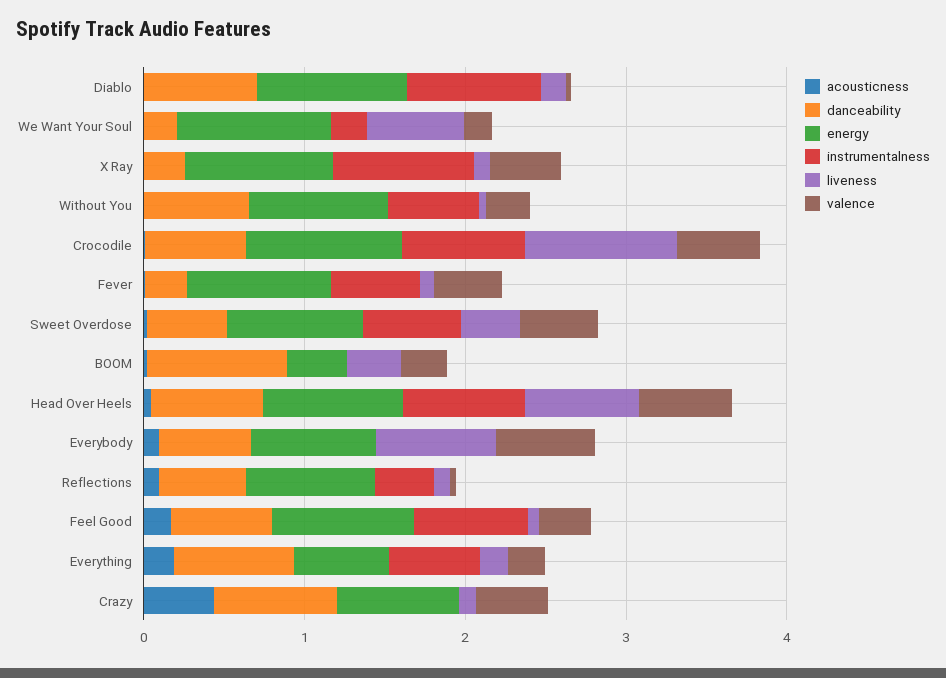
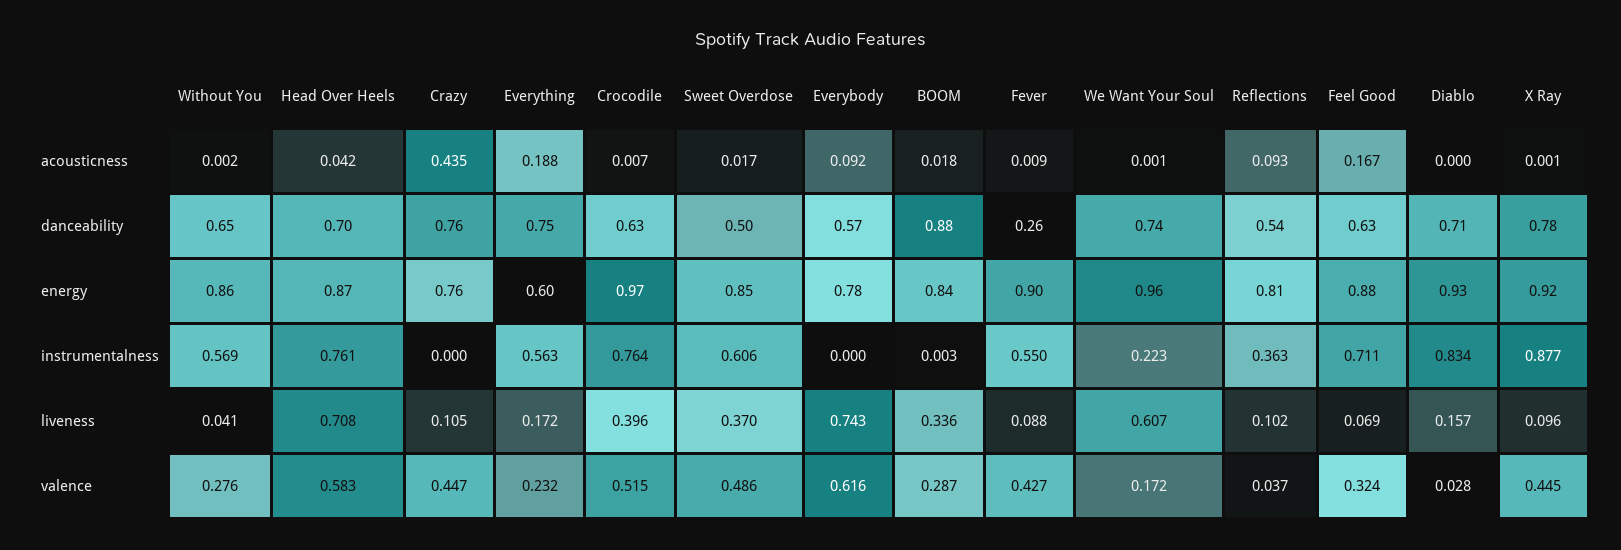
  {
    "acousticness": {
      "Diablo": 0,
      "We Want Your Soul": 0.001,
      "X Ray": 0.001,
      "Without You": 0.002,
      "Crocodile": 0.007,
      "Fever": 0.009,
      "Sweet Overdose": 0.017,
      "BOOM": 0.018,
      "Head Over Heels": 0.042,
      "Everybody": 0.092,
      "Reflections": 0.093,
      "Feel Good": 0.167,
      "Everything": 0.188,
      "Crazy": 0.435
    },
    "danceability": {
      "Diablo": 0.71,
-     "We Want Your Soul": 0.2,
+     "We Want Your Soul": 0.74,
-     "X Ray": 0.2,
+     "X Ray": 0.78,
      "Without You": 0.65,
      "Crocodile": 0.63,
      "Fever": 0.26,
      "Sweet Overdose": 0.5,
      "BOOM": 0.88,
      "Head Over Heels": 0.7,
      "Everybody": 0.57,
      "Reflections": 0.54,
      "Feel Good": 0.63,
      "Everything": 0.75,
      "Crazy": 0.76
    },
    "energy": {
      "Diablo": 0.93,
      "We Want Your Soul": 0.96,
      "X Ray": 0.92,
      "Without You": 0.86,
      "Crocodile": 0.97,
      "Fever": 0.9,
      "Sweet Overdose": 0.85,
-     "BOOM": 0.4,
+     "BOOM": 0.84,
      "Head Over Heels": 0.87,
      "Everybody": 0.78,
      "Reflections": 0.81,
      "Feel Good": 0.88,
      "Everything": 0.6,
      "Crazy": 0.76
    },
    "instrumentalness": {
      "Diablo": 0.834,
      "We Want Your Soul": 0.223,
      "X Ray": 0.877,
      "Without You": 0.569,
      "Crocodile": 0.764,
      "Fever": 0.55,
      "Sweet Overdose": 0.606,
      "BOOM": 0.003,
      "Head Over Heels": 0.761,
      "Everybody": 0,
      "Reflections": 0.363,
      "Feel Good": 0.711,
      "Everything": 0.563,
      "Crazy": 0
    },
    "liveness": {
      "Diablo": 0.157,
      "We Want Your Soul": 0.607,
      "X Ray": 0.096,
      "Without You": 0.041,
-     "Crocodile": 1,
+     "Crocodile": 0.396,
      "Fever": 0.088,
      "Sweet Overdose": 0.37,
      "BOOM": 0.336,
      "Head Over Heels": 0.708,
      "Everybody": 0.743,
      "Reflections": 0.102,
      "Feel Good": 0.069,
      "Everything": 0.172,
      "Crazy": 0.105
    },
    "valence": {
      "Diablo": 0.028,
      "We Want Your Soul": 0.172,
      "X Ray": 0.445,
      "Without You": 0.276,
      "Crocodile": 0.515,
      "Fever": 0.427,
      "Sweet Overdose": 0.486,
      "BOOM": 0.287,
      "Head Over Heels": 0.583,
      "Everybody": 0.616,
      "Reflections": 0.037,
      "Feel Good": 0.324,
      "Everything": 0.232,
      "Crazy": 0.447
    }
  }

